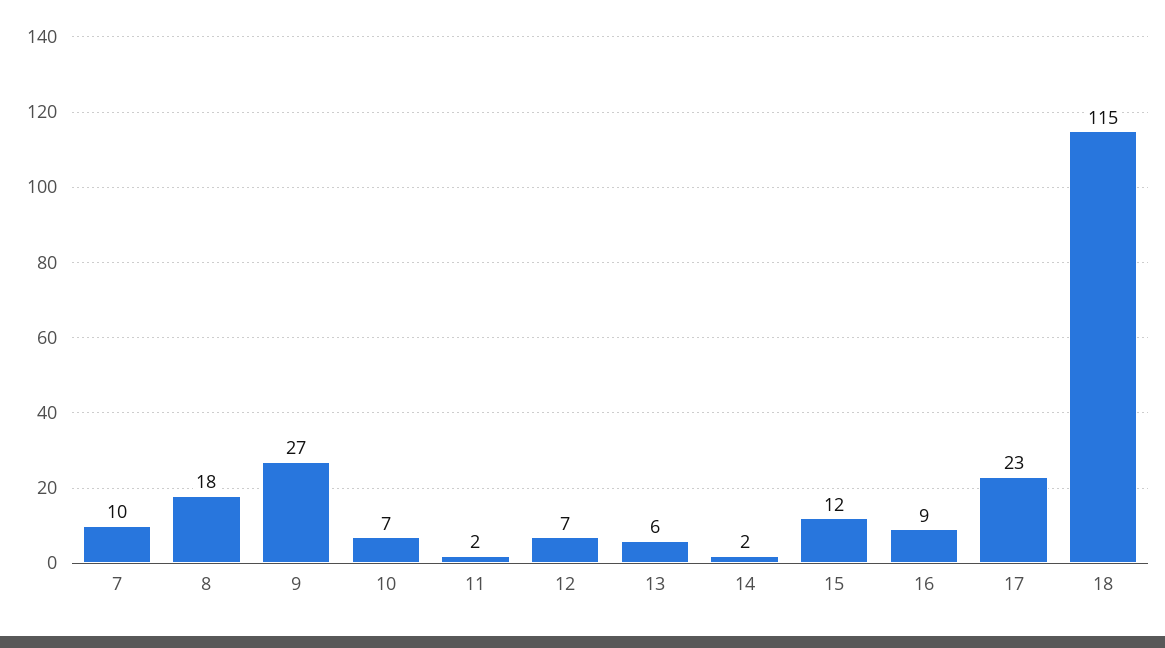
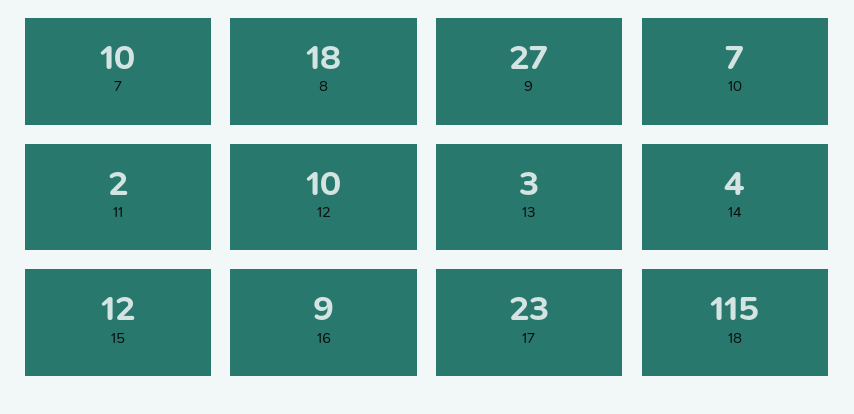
  {
    "7": 10,
    "8": 18,
    "9": 27,
    "10": 7,
    "11": 2,
-   "12": 7,
+   "12": 10,
-   "13": 6,
+   "13": 3,
-   "14": 2,
+   "14": 4,
    "15": 12,
    "16": 9,
    "17": 23,
    "18": 115
  }

